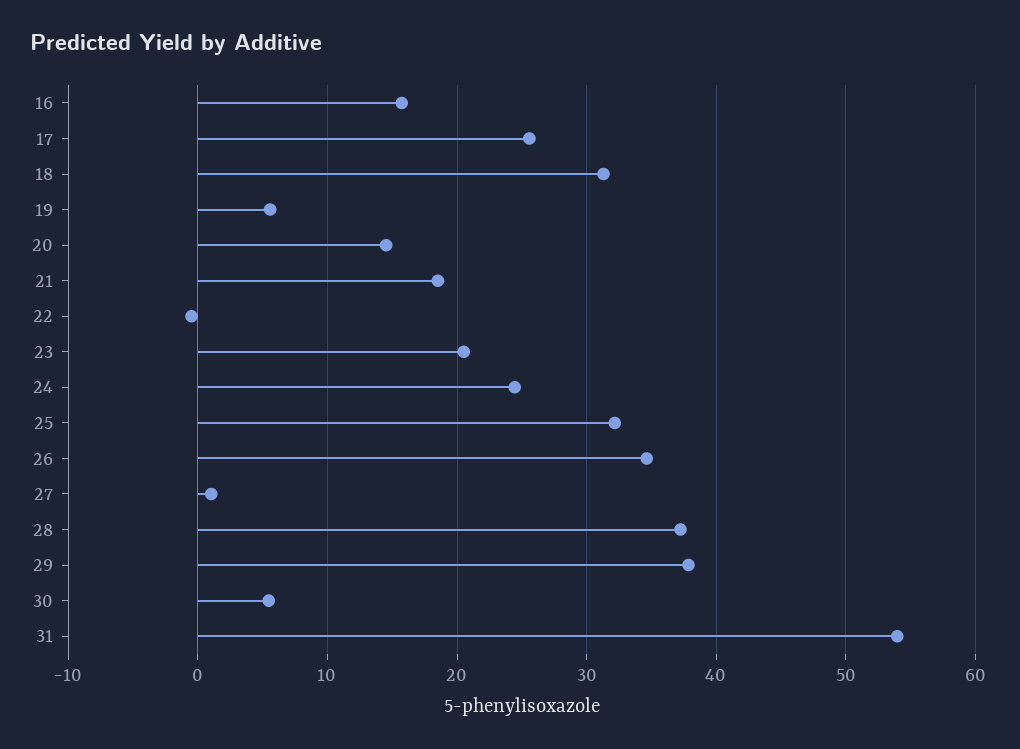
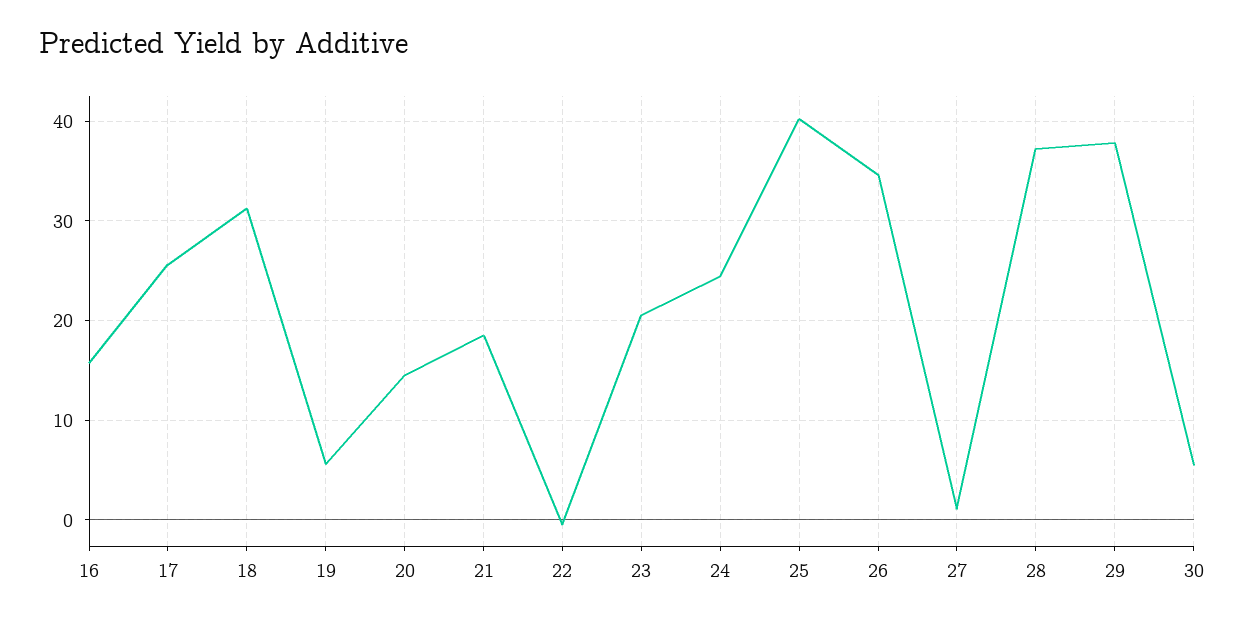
  {
    "16": 16,
    "17": 26,
    "18": 31,
    "19": 6,
    "20": 15,
    "21": 19,
    "22": 0,
    "23": 21,
    "24": 24,
-   "25": 32,
+   "25": 40,
    "26": 35,
    "27": 1,
    "28": 37,
    "29": 38,
-   "30": 5,
+   "30": 5
-   "31": 54
  }

